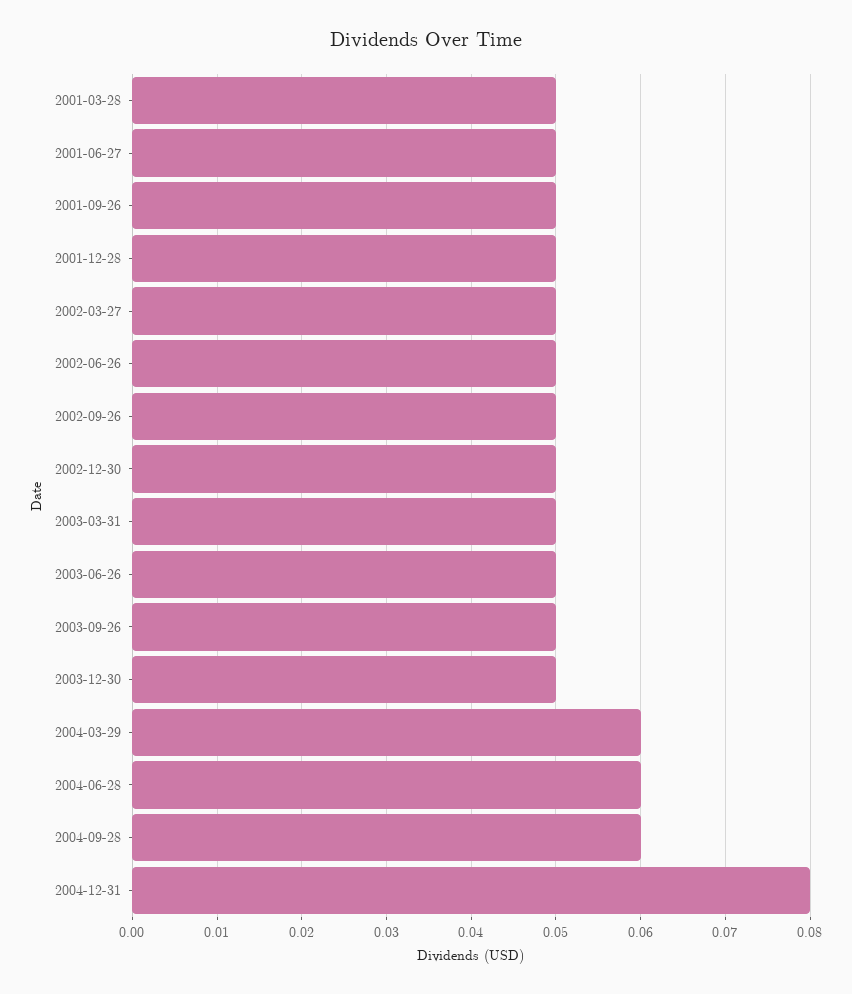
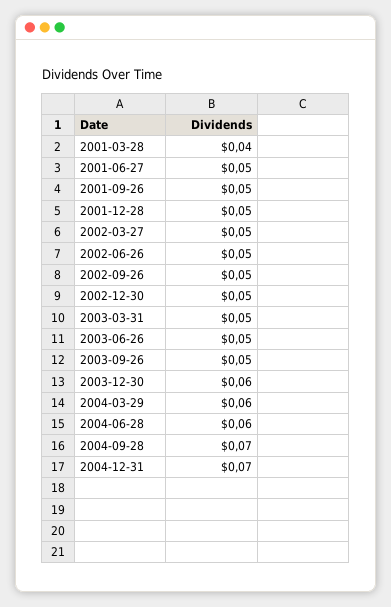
  {
-   "2001-03-28": 0.05,
+   "2001-03-28": 0.04,
    "2001-06-27": 0.05,
    "2001-09-26": 0.05,
    "2001-12-28": 0.05,
    "2002-03-27": 0.05,
    "2002-06-26": 0.05,
    "2002-09-26": 0.05,
    "2002-12-30": 0.05,
    "2003-03-31": 0.05,
    "2003-06-26": 0.05,
    "2003-09-26": 0.05,
-   "2003-12-30": 0.05,
+   "2003-12-30": 0.06,
    "2004-03-29": 0.06,
    "2004-06-28": 0.06,
-   "2004-09-28": 0.06,
+   "2004-09-28": 0.07,
-   "2004-12-31": 0.08
+   "2004-12-31": 0.07
  }

